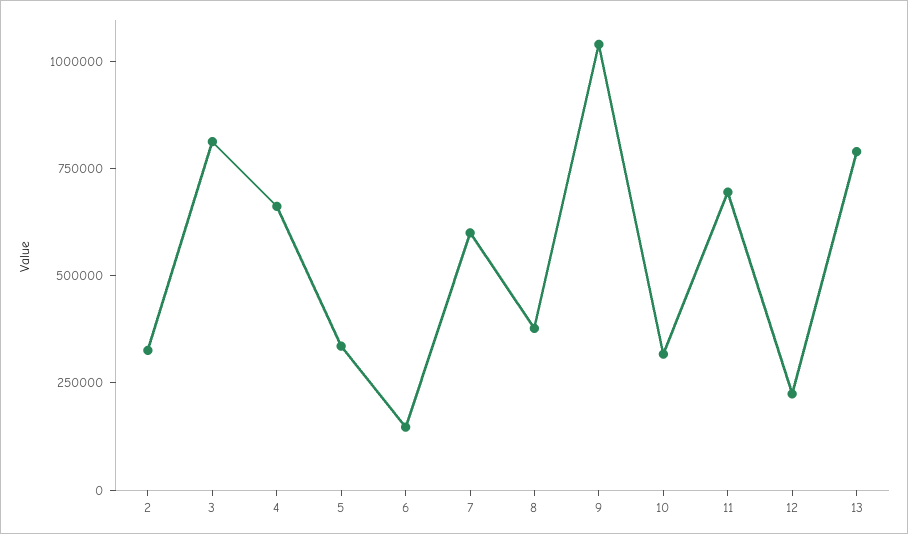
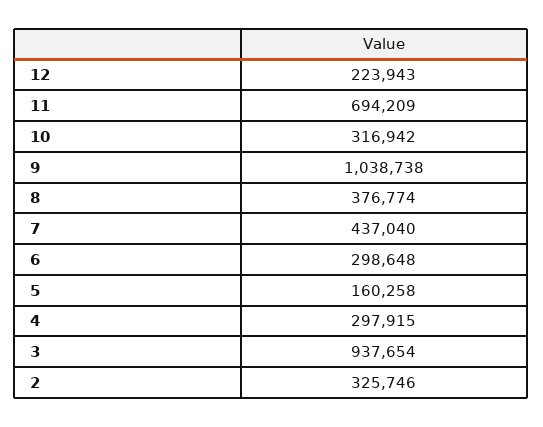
  {
    "2": 325746,
-   "3": 800000,
+   "3": 937654,
-   "4": 650000,
+   "4": 297915,
-   "5": 350000,
+   "5": 160258,
-   "6": 150000,
+   "6": 298648,
-   "7": 600000,
+   "7": 437040,
    "8": 376774,
    "9": 1038738,
    "10": 316942,
    "11": 694209,
-   "12": 223943,
+   "12": 223943
-   "13": 800000
  }

